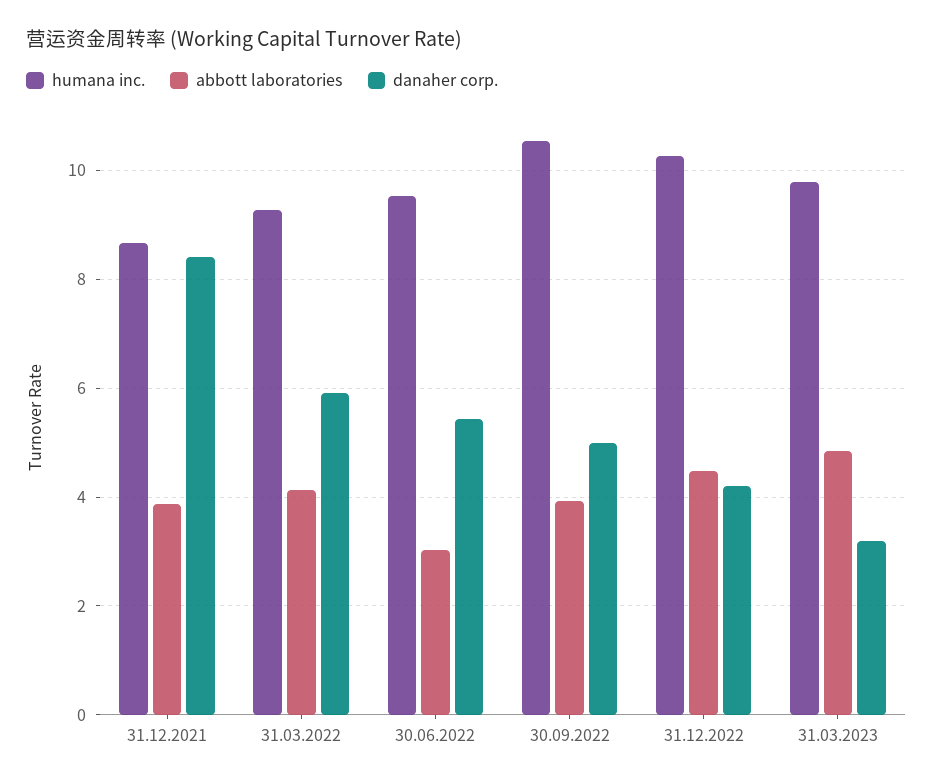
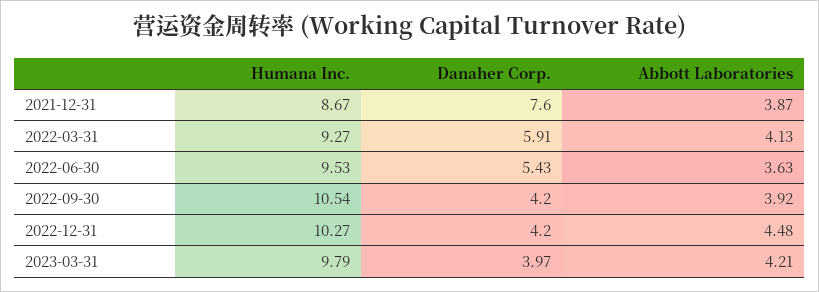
  {
    "humana inc.": {
      "31.12.2021": 8.67,
      "31.03.2022": 9.27,
      "30.06.2022": 9.53,
      "30.09.2022": 10.54,
      "31.12.2022": 10.27,
      "31.03.2023": 9.79
    },
    "abbott laboratories": {
      "31.12.2021": 3.87,
      "31.03.2022": 4.13,
-     "30.06.2022": 3,
+     "30.06.2022": 3.63,
      "30.09.2022": 3.92,
      "31.12.2022": 4.48,
-     "31.03.2023": 4.8
+     "31.03.2023": 4.21
    },
    "danaher corp.": {
-     "31.12.2021": 8.4,
+     "31.12.2021": 7.6,
      "31.03.2022": 5.91,
      "30.06.2022": 5.43,
-     "30.09.2022": 5,
+     "30.09.2022": 4.2,
      "31.12.2022": 4.2,
-     "31.03.2023": 3.2
+     "31.03.2023": 3.97
    }
  }

